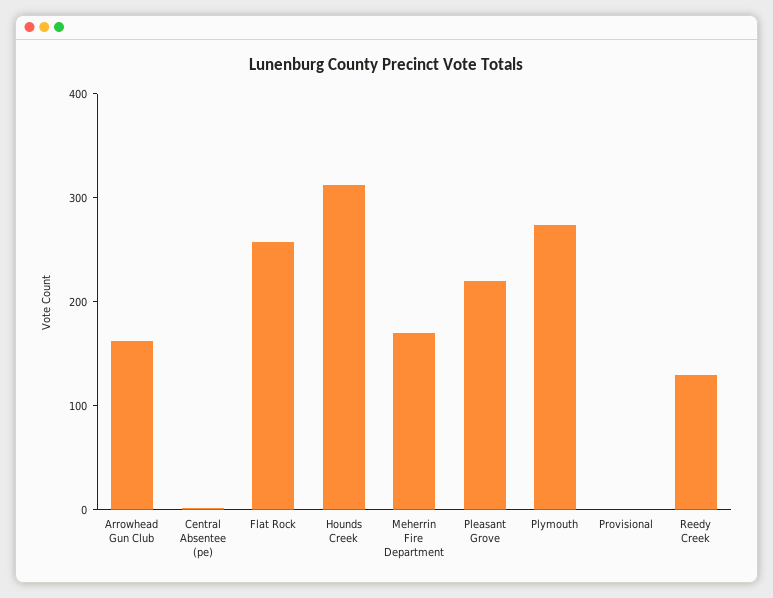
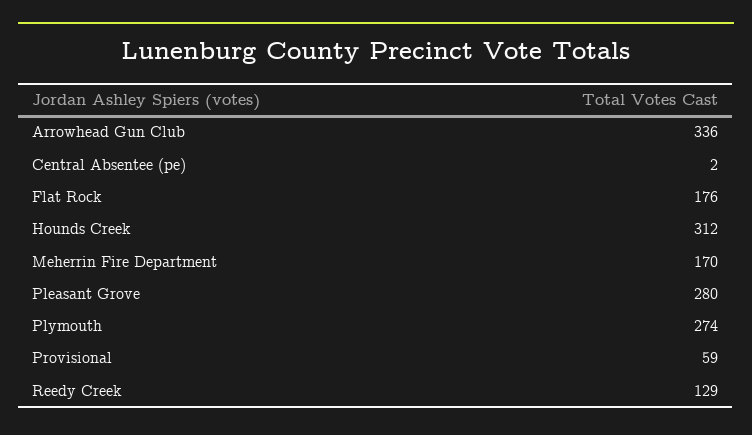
  {
-   "Arrowhead Gun Club": 160,
+   "Arrowhead Gun Club": 336,
    "Central Absentee (pe)": 2,
-   "Flat Rock": 260,
+   "Flat Rock": 176,
    "Hounds Creek": 312,
    "Meherrin Fire Department": 170,
-   "Pleasant Grove": 220,
+   "Pleasant Grove": 280,
    "Plymouth": 274,
-   "Provisional": 0,
+   "Provisional": 59,
    "Reedy Creek": 129
  }

